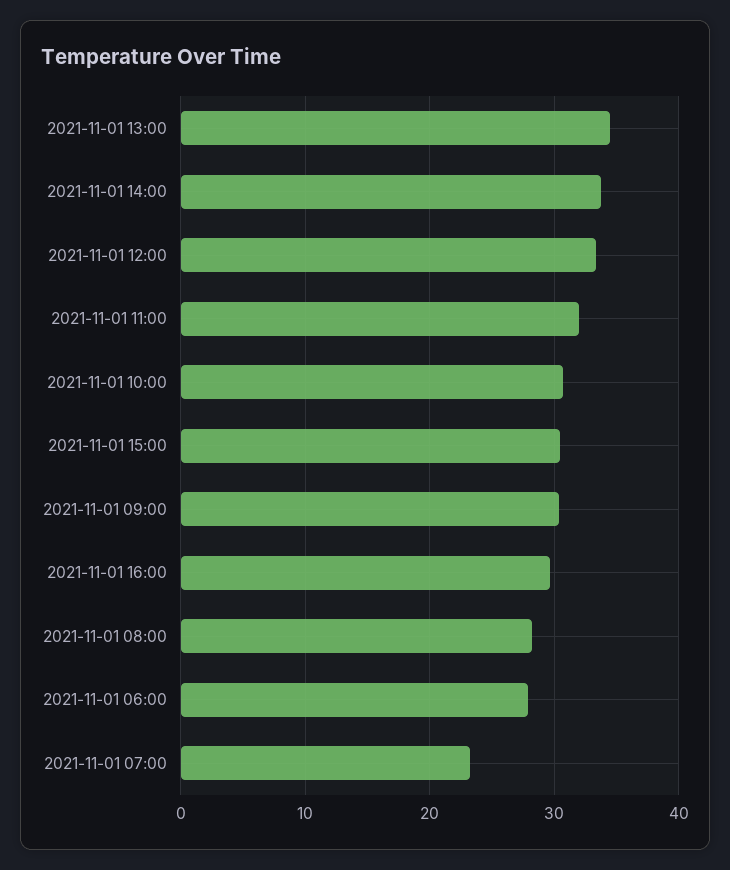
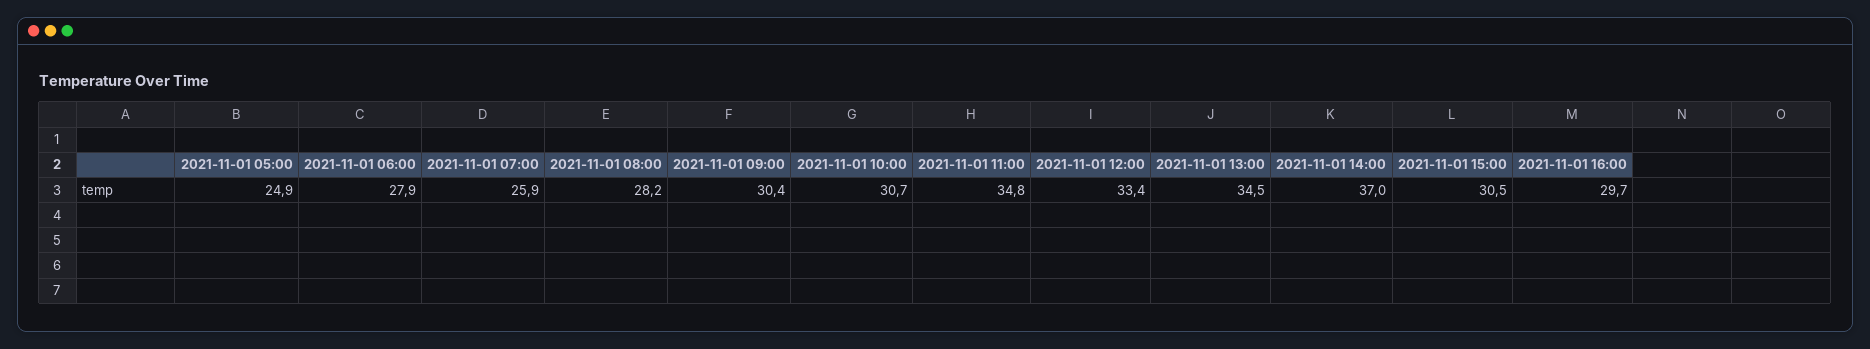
  {
    "2021-11-01 13:00": 34.5,
-   "2021-11-01 14:00": 34,
+   "2021-11-01 14:00": 37,
    "2021-11-01 12:00": 33.4,
-   "2021-11-01 11:00": 32,
+   "2021-11-01 11:00": 34.8,
    "2021-11-01 10:00": 30.7,
    "2021-11-01 15:00": 30.5,
    "2021-11-01 09:00": 30.4,
    "2021-11-01 16:00": 29.7,
    "2021-11-01 08:00": 28.2,
    "2021-11-01 06:00": 27.9,
-   "2021-11-01 07:00": 23
+   "2021-11-01 07:00": 25.9,
+   "2021-11-01 05:00": 24.9
  }

